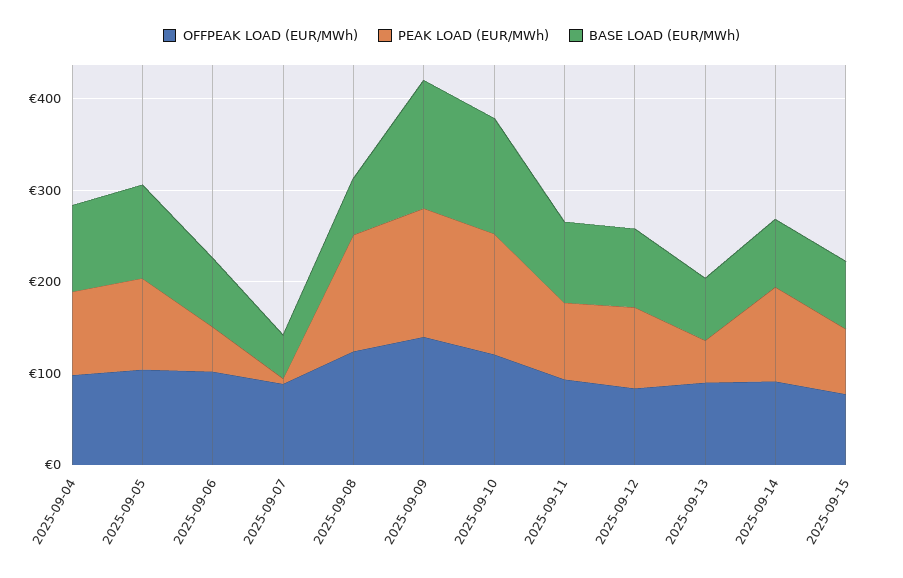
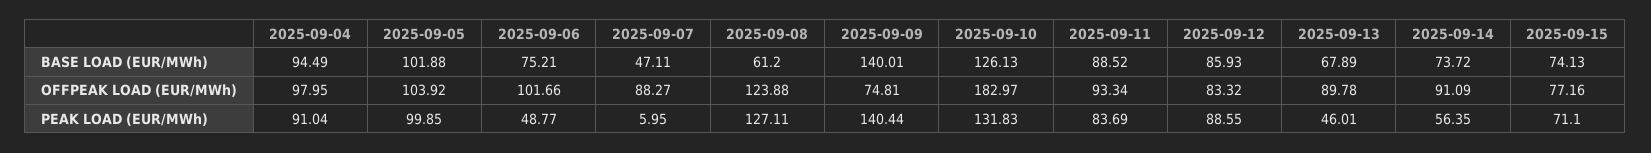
  {
    "OFFPEAK LOAD (EUR/MWh)": {
      "2025-09-04": 97.95,
      "2025-09-05": 103.92,
      "2025-09-06": 101.66,
      "2025-09-07": 88.27,
      "2025-09-08": 123.88,
-     "2025-09-09": 140,
+     "2025-09-09": 74.81,
-     "2025-09-10": 120,
+     "2025-09-10": 182.97,
      "2025-09-11": 93.34,
      "2025-09-12": 83.32,
      "2025-09-13": 89.78,
      "2025-09-14": 91.09,
      "2025-09-15": 77.16
    },
    "PEAK LOAD (EUR/MWh)": {
      "2025-09-04": 91.04,
      "2025-09-05": 99.85,
      "2025-09-06": 48.77,
      "2025-09-07": 5.95,
      "2025-09-08": 127.11,
      "2025-09-09": 140.44,
      "2025-09-10": 131.83,
      "2025-09-11": 83.69,
      "2025-09-12": 88.55,
      "2025-09-13": 46.01,
-     "2025-09-14": 100,
+     "2025-09-14": 56.35,
      "2025-09-15": 71.1
    },
    "BASE LOAD (EUR/MWh)": {
      "2025-09-04": 94.49,
      "2025-09-05": 101.88,
      "2025-09-06": 75.21,
      "2025-09-07": 47.11,
      "2025-09-08": 61.2,
      "2025-09-09": 140.01,
      "2025-09-10": 126.13,
      "2025-09-11": 88.52,
      "2025-09-12": 85.93,
      "2025-09-13": 67.89,
      "2025-09-14": 73.72,
      "2025-09-15": 74.13
    }
  }

